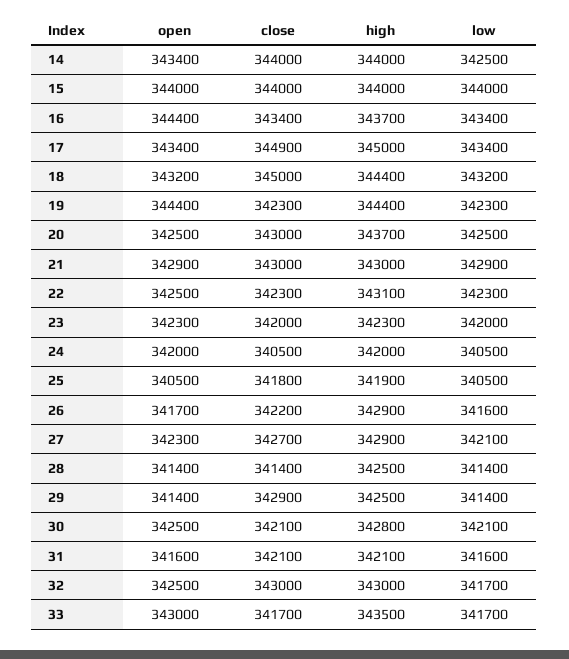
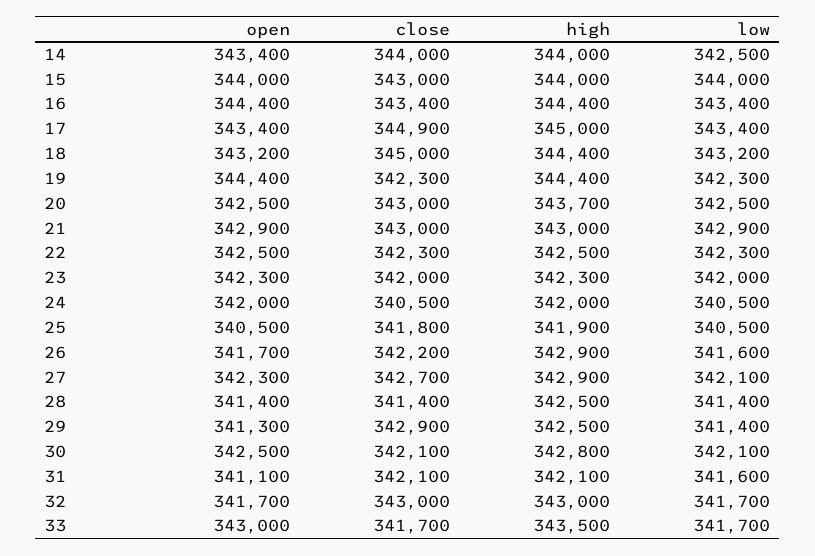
  {
    "open": {
      "14": 343400,
      "15": 344000,
      "16": 344400,
      "17": 343400,
      "18": 343200,
      "19": 344400,
      "20": 342500,
      "21": 342900,
      "22": 342500,
      "23": 342300,
      "24": 342000,
      "25": 340500,
      "26": 341700,
      "27": 342300,
      "28": 341400,
-     "29": 341400,
+     "29": 341300,
      "30": 342500,
-     "31": 341600,
+     "31": 341100,
-     "32": 342500,
+     "32": 341700,
      "33": 343000
    },
    "close": {
      "14": 344000,
-     "15": 344000,
+     "15": 343000,
      "16": 343400,
      "17": 344900,
      "18": 345000,
      "19": 342300,
      "20": 343000,
      "21": 343000,
      "22": 342300,
      "23": 342000,
      "24": 340500,
      "25": 341800,
      "26": 342200,
      "27": 342700,
      "28": 341400,
      "29": 342900,
      "30": 342100,
      "31": 342100,
      "32": 343000,
      "33": 341700
    },
    "high": {
      "14": 344000,
      "15": 344000,
-     "16": 343700,
+     "16": 344400,
      "17": 345000,
      "18": 344400,
      "19": 344400,
      "20": 343700,
      "21": 343000,
-     "22": 343100,
+     "22": 342500,
      "23": 342300,
      "24": 342000,
      "25": 341900,
      "26": 342900,
      "27": 342900,
      "28": 342500,
      "29": 342500,
      "30": 342800,
      "31": 342100,
      "32": 343000,
      "33": 343500
    },
    "low": {
      "14": 342500,
      "15": 344000,
      "16": 343400,
      "17": 343400,
      "18": 343200,
      "19": 342300,
      "20": 342500,
      "21": 342900,
      "22": 342300,
      "23": 342000,
      "24": 340500,
      "25": 340500,
      "26": 341600,
      "27": 342100,
      "28": 341400,
      "29": 341400,
      "30": 342100,
      "31": 341600,
      "32": 341700,
      "33": 341700
    }
  }

